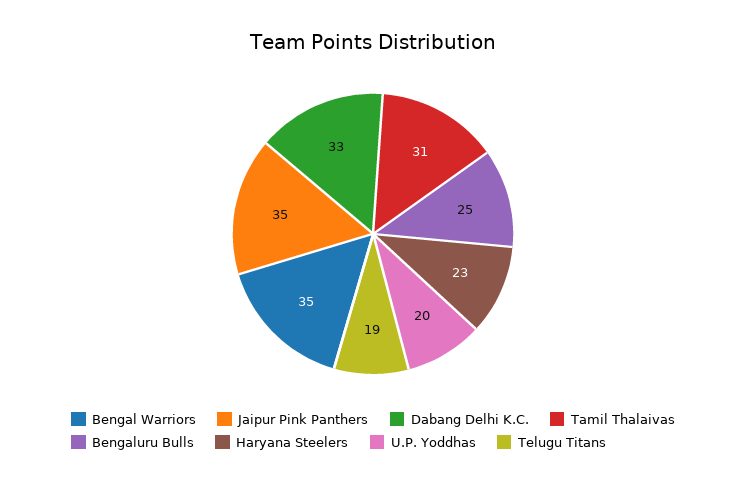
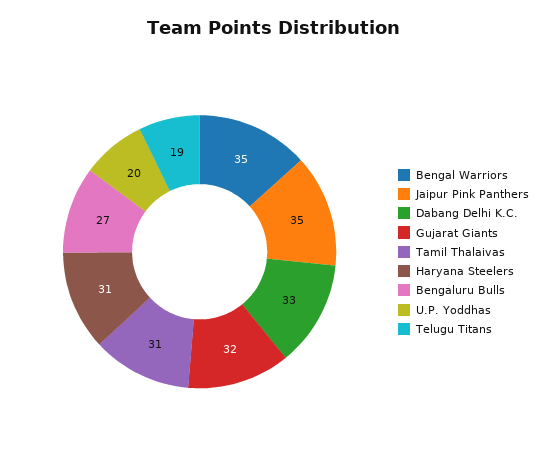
  {
    "Bengal Warriors": 35,
    "Jaipur Pink Panthers": 35,
    "Dabang Delhi K.C.": 33,
    "Tamil Thalaivas": 31,
-   "Bengaluru Bulls": 25,
+   "Bengaluru Bulls": 27,
-   "Haryana Steelers": 23,
+   "Haryana Steelers": 31,
    "U.P. Yoddhas": 20,
-   "Telugu Titans": 19
+   "Telugu Titans": 19,
+   "Gujarat Giants": 32
  }

